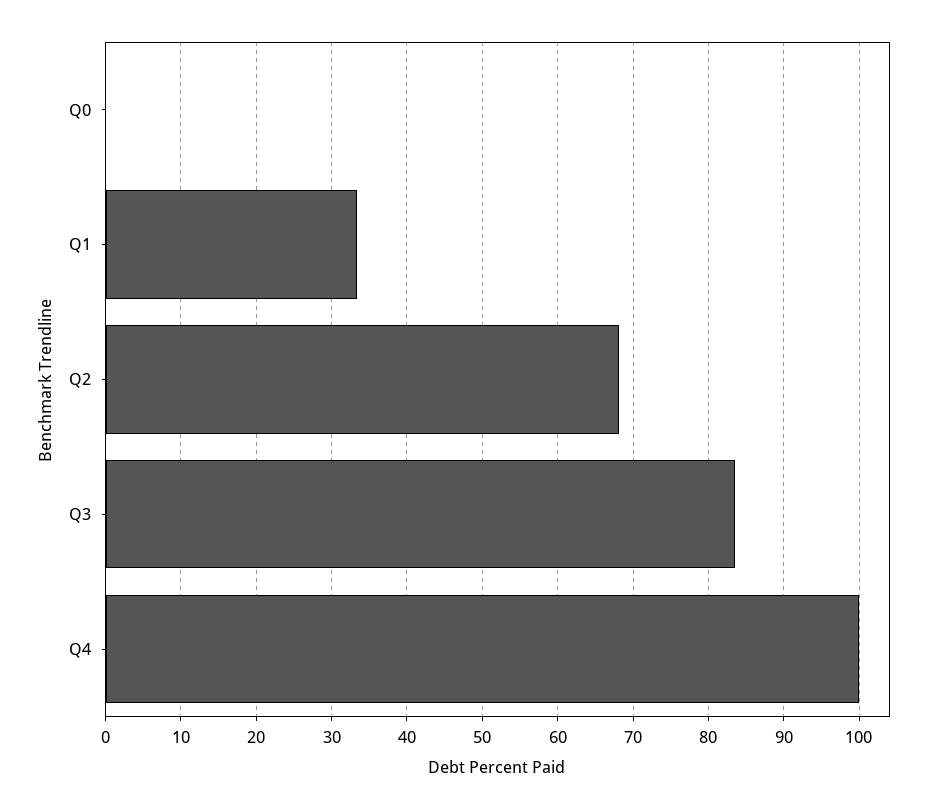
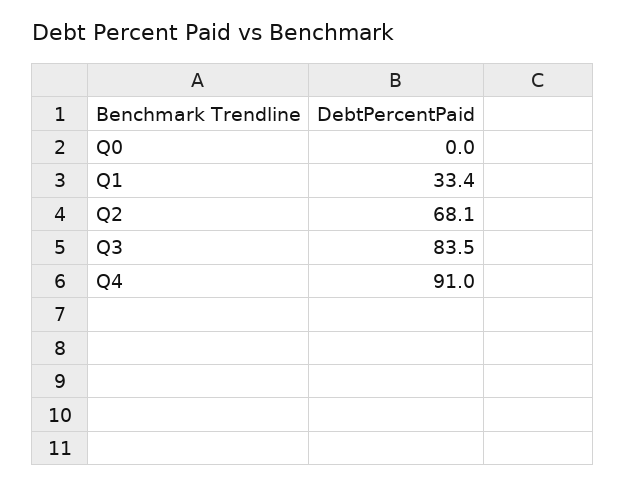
  {
    "Q0": 0,
    "Q1": 33.4,
    "Q2": 68.1,
    "Q3": 83.5,
-   "Q4": 100
+   "Q4": 91
  }

